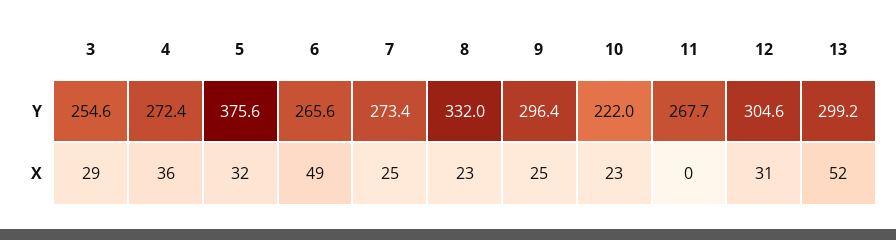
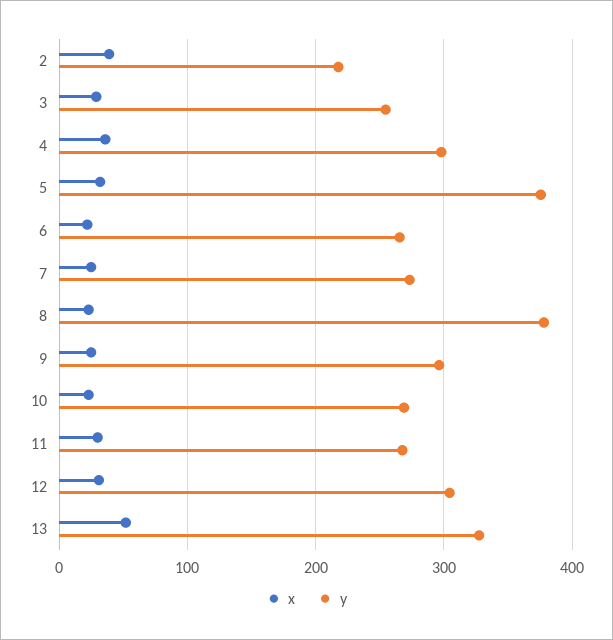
  {
    "Y": {
      "3": 254.6,
-     "4": 272.4,
+     "4": 300,
      "5": 375.6,
      "6": 265.6,
      "7": 273.4,
-     "8": 332,
+     "8": 380,
      "9": 296.4,
-     "10": 222,
+     "10": 270,
      "11": 267.7,
      "12": 304.6,
-     "13": 299.2
+     "13": 330,
+     "2": 220
    },
    "X": {
      "3": 29,
      "4": 36,
      "5": 32,
-     "6": 49,
+     "6": 20,
      "7": 25,
      "8": 23,
      "9": 25,
      "10": 23,
-     "11": 0,
+     "11": 30,
      "12": 31,
-     "13": 52
+     "13": 52,
+     "2": 40
    }
  }

